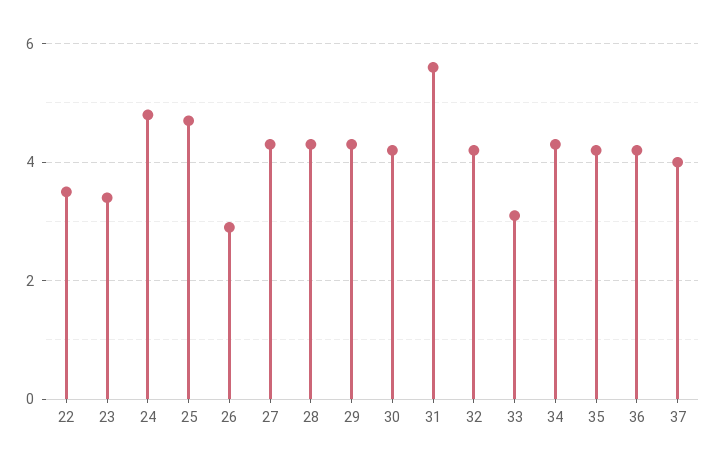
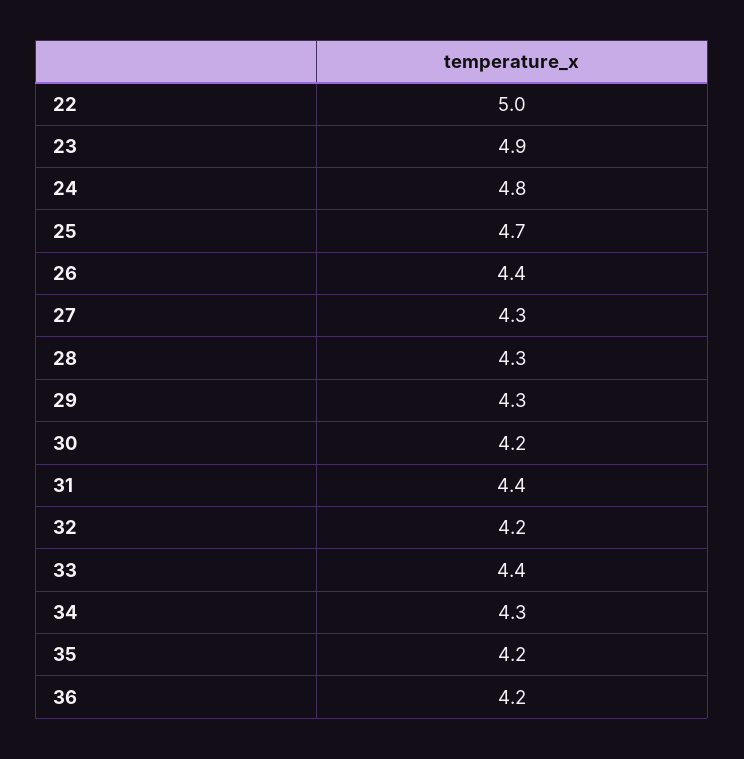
  {
-   "22": 3.5,
+   "22": 5,
-   "23": 3.5,
+   "23": 4.9,
    "24": 4.8,
    "25": 4.7,
-   "26": 3,
+   "26": 4.4,
    "27": 4.3,
    "28": 4.3,
    "29": 4.3,
    "30": 4.2,
-   "31": 5.5,
+   "31": 4.4,
    "32": 4.2,
-   "33": 3,
+   "33": 4.4,
    "34": 4.3,
    "35": 4.2,
-   "36": 4.2,
+   "36": 4.2
-   "37": 4
  }

